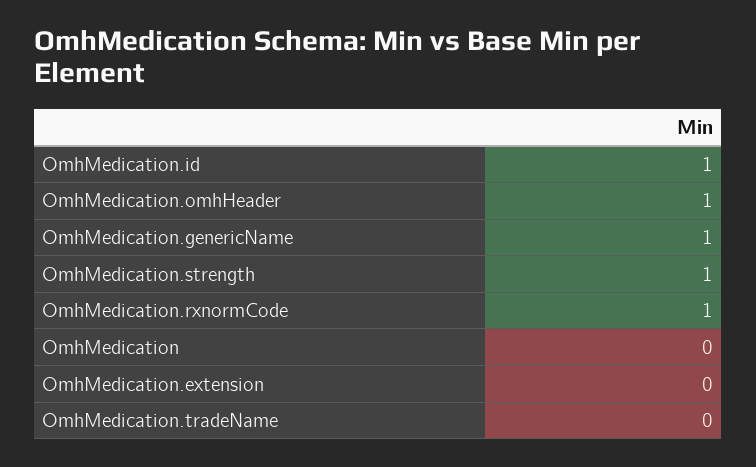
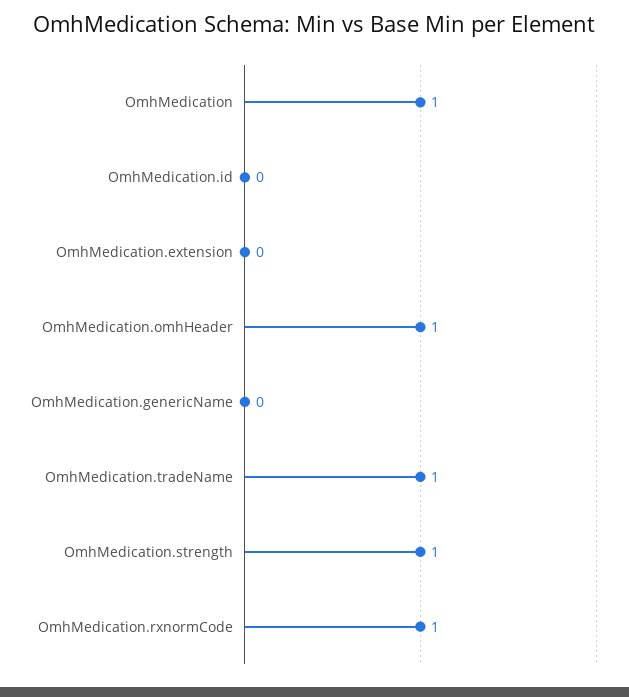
  {
-   "OmhMedication.id": 1,
+   "OmhMedication.id": 0,
    "OmhMedication.omhHeader": 1,
-   "OmhMedication.genericName": 1,
+   "OmhMedication.genericName": 0,
    "OmhMedication.strength": 1,
    "OmhMedication.rxnormCode": 1,
-   "OmhMedication": 0,
+   "OmhMedication": 1,
    "OmhMedication.extension": 0,
-   "OmhMedication.tradeName": 0
+   "OmhMedication.tradeName": 1
  }

